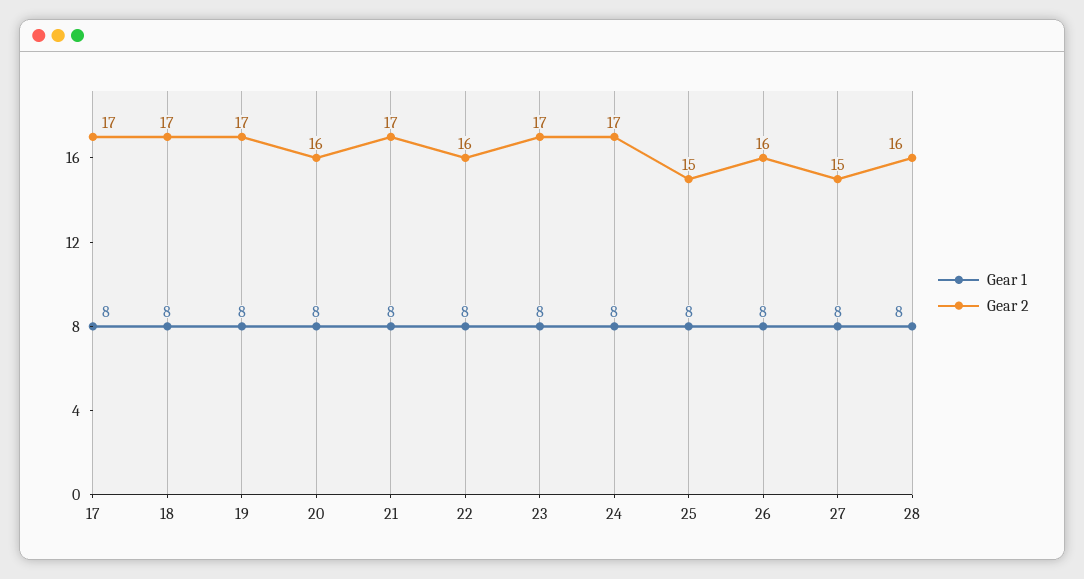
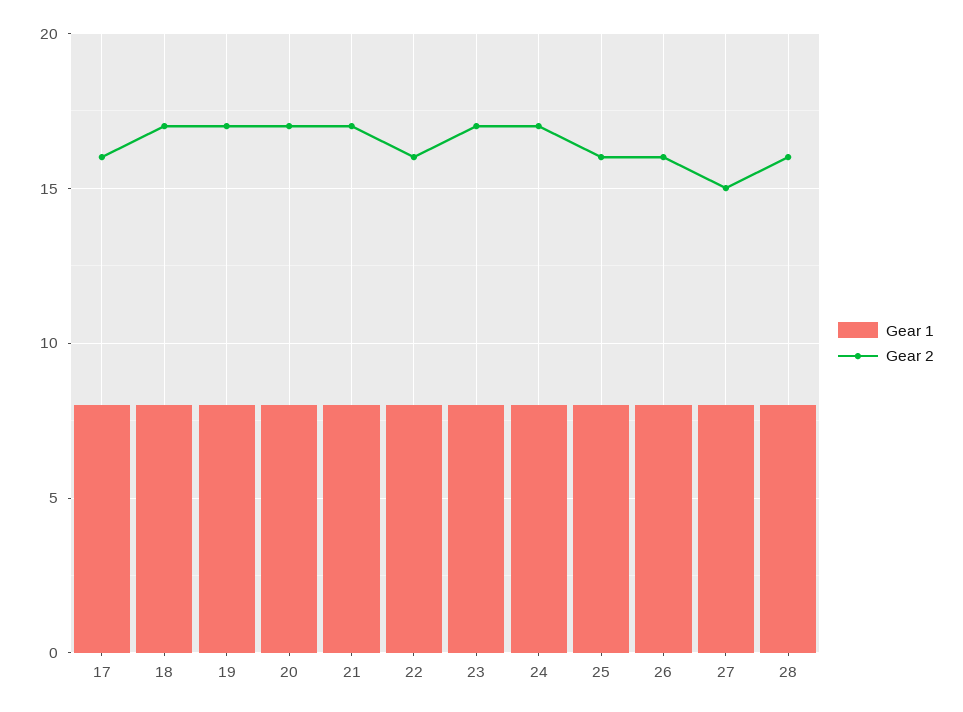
  {
    "Gear 1": {
      "17": 8,
      "18": 8,
      "19": 8,
      "20": 8,
      "21": 8,
      "22": 8,
      "23": 8,
      "24": 8,
      "25": 8,
      "26": 8,
      "27": 8,
      "28": 8
    },
    "Gear 2": {
-     "17": 17,
+     "17": 16,
      "18": 17,
      "19": 17,
-     "20": 16,
+     "20": 17,
      "21": 17,
      "22": 16,
      "23": 17,
      "24": 17,
-     "25": 15,
+     "25": 16,
      "26": 16,
      "27": 15,
      "28": 16
    }
  }

